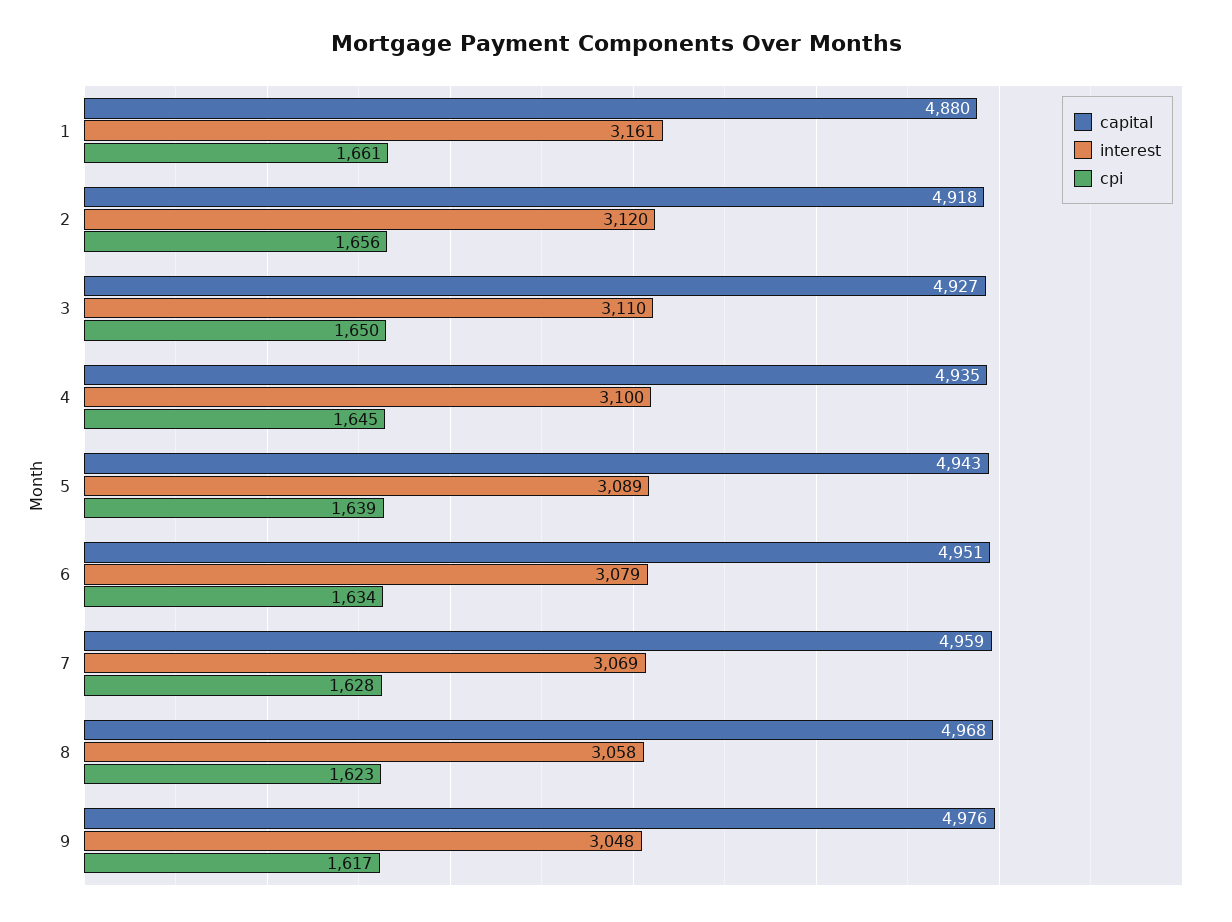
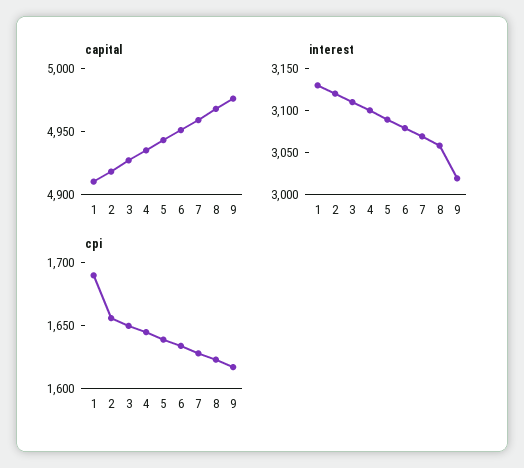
  {
    "capital": {
-     "1": 4880,
+     "1": 4910,
      "2": 4918,
      "3": 4927,
      "4": 4935,
      "5": 4943,
      "6": 4951,
      "7": 4959,
      "8": 4968,
      "9": 4976
    },
    "interest": {
-     "1": 3161,
+     "1": 3130,
      "2": 3120,
      "3": 3110,
      "4": 3100,
      "5": 3089,
      "6": 3079,
      "7": 3069,
      "8": 3058,
-     "9": 3048
+     "9": 3020
    },
    "cpi": {
-     "1": 1661,
+     "1": 1690,
      "2": 1656,
      "3": 1650,
      "4": 1645,
      "5": 1639,
      "6": 1634,
      "7": 1628,
      "8": 1623,
      "9": 1617
    }
  }

